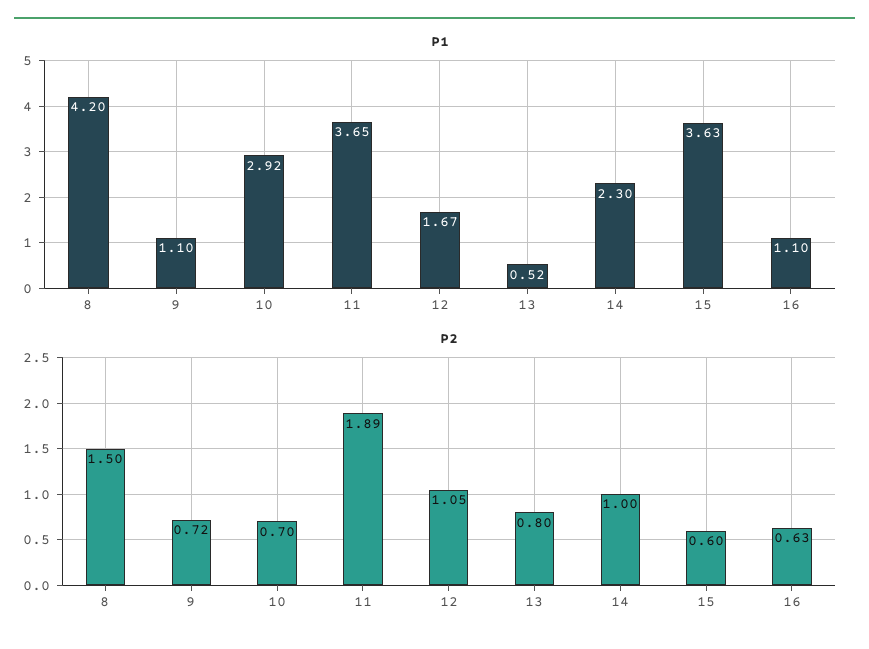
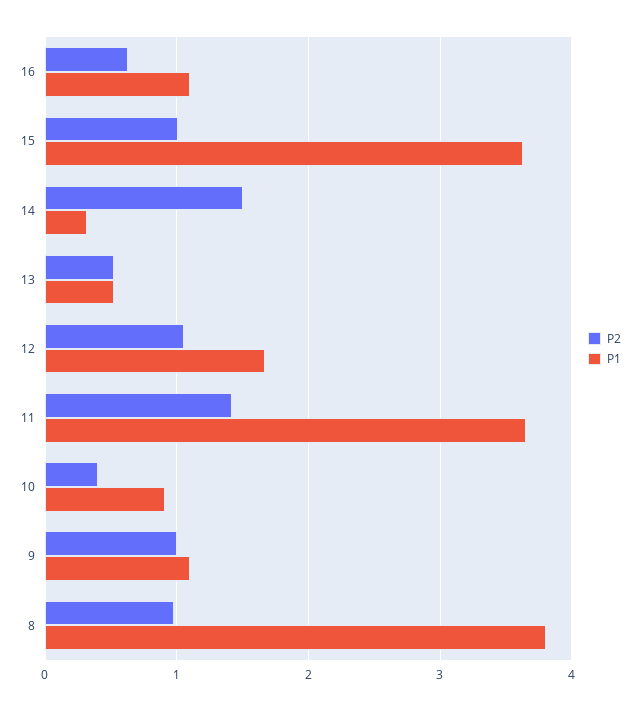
  {
    "P1": {
-     "8": 4.2,
+     "8": 3.8,
      "9": 1.1,
-     "10": 2.92,
+     "10": 0.9,
      "11": 3.65,
      "12": 1.67,
      "13": 0.52,
-     "14": 2.3,
+     "14": 0.3,
      "15": 3.63,
      "16": 1.1
    },
    "P2": {
-     "8": 1.5,
+     "8": 1,
-     "9": 0.72,
+     "9": 1,
-     "10": 0.7,
+     "10": 0.4,
-     "11": 1.89,
+     "11": 1.4,
      "12": 1.05,
-     "13": 0.8,
+     "13": 0.5,
-     "14": 1,
+     "14": 1.5,
-     "15": 0.6,
+     "15": 1,
      "16": 0.63
    }
  }

